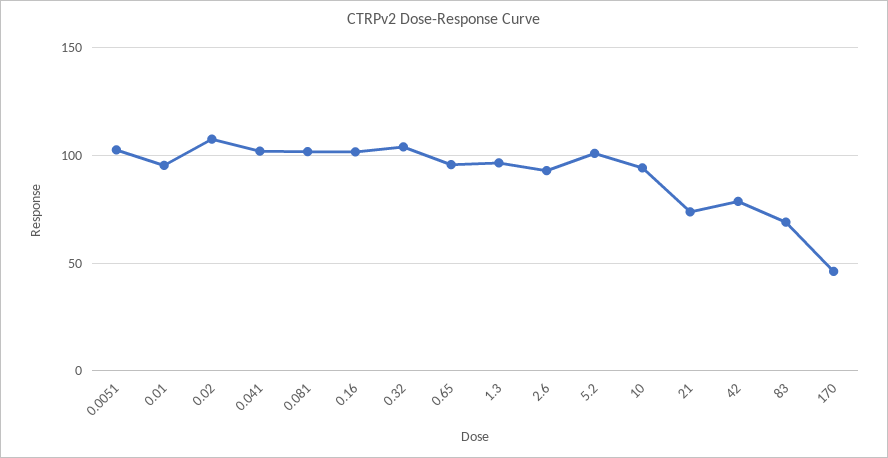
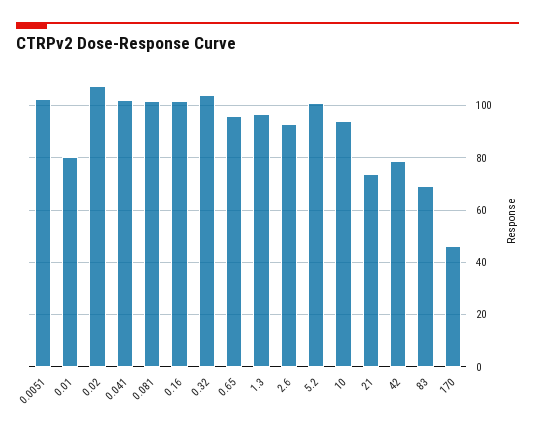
  {
    "0.0051": 102.5,
-   "0.01": 95,
+   "0.01": 80,
    "0.02": 107.5,
    "0.041": 102.5,
    "0.081": 102.5,
    "0.16": 102.5,
    "0.32": 105,
    "0.65": 95,
    "1.3": 97.5,
    "2.6": 92.5,
    "5.2": 100,
    "10": 95,
    "21": 75,
    "42": 80,
    "83": 70,
    "170": 45
  }

